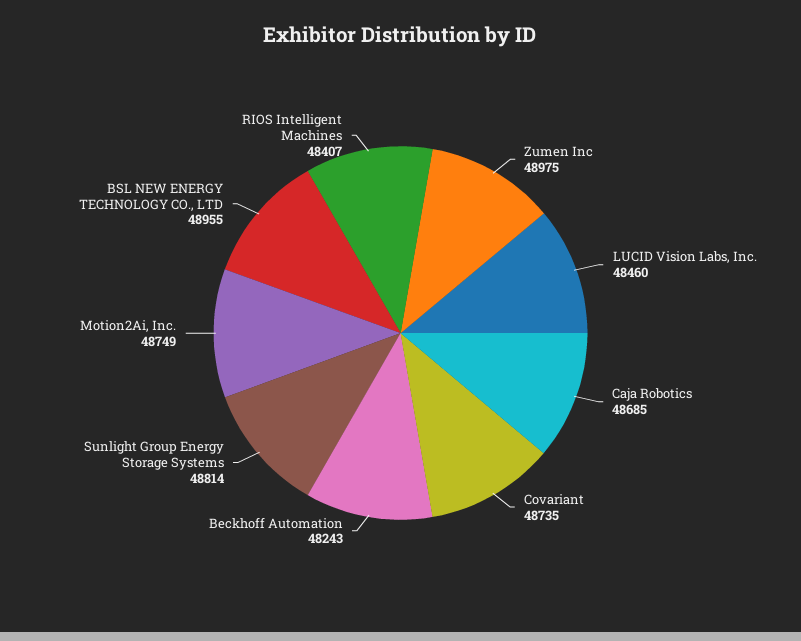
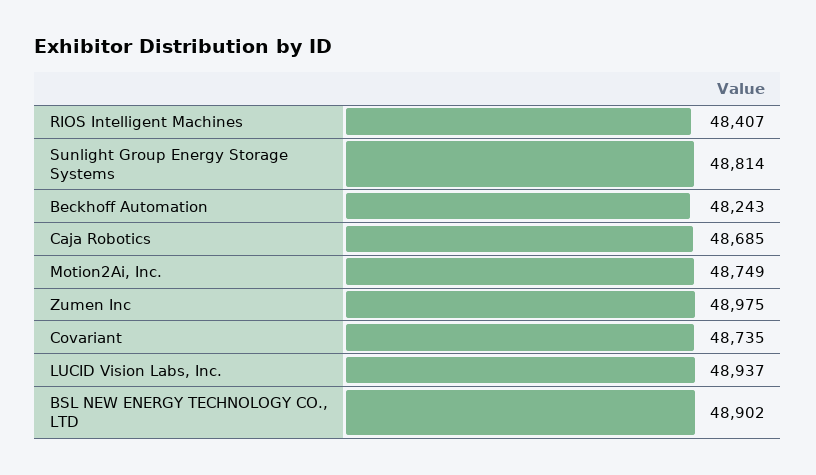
  {
    "Zumen Inc": 48975,
-   "LUCID Vision Labs, Inc.": 48460,
+   "LUCID Vision Labs, Inc.": 48937,
    "Caja Robotics": 48685,
    "Covariant": 48735,
    "Beckhoff Automation": 48243,
    "Sunlight Group Energy Storage Systems": 48814,
    "Motion2Ai, Inc.": 48749,
-   "BSL NEW ENERGY TECHNOLOGY CO., LTD": 48955,
+   "BSL NEW ENERGY TECHNOLOGY CO., LTD": 48902,
    "RIOS Intelligent Machines": 48407
  }

